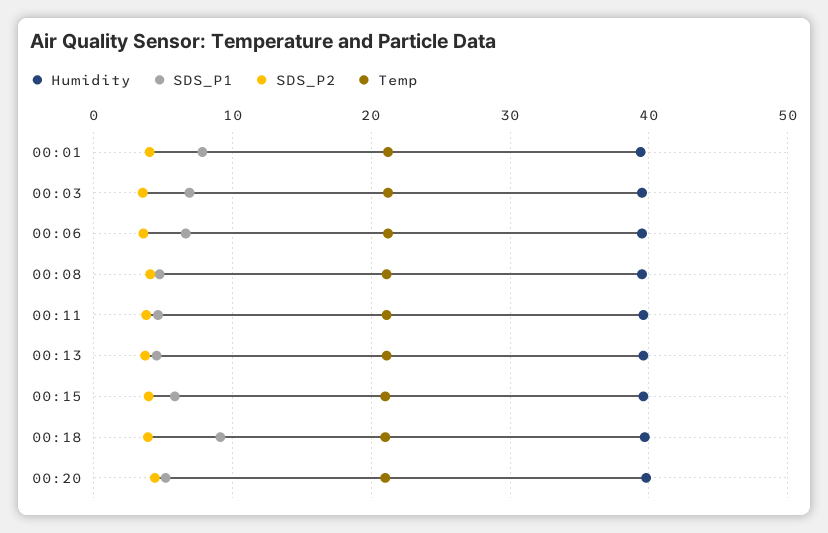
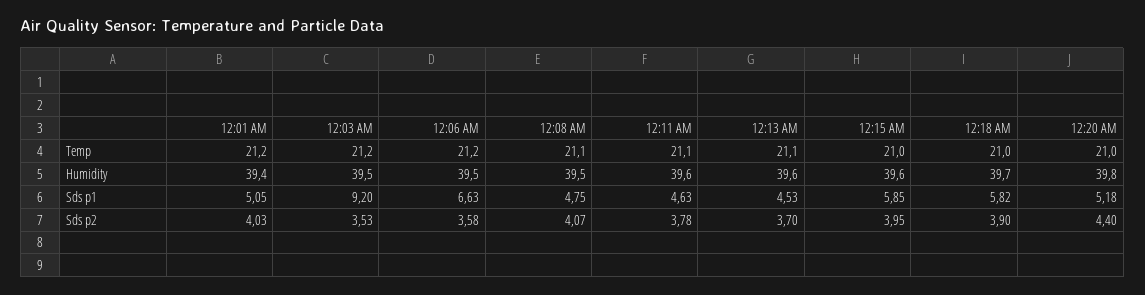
  {
    "Humidity": {
      "00:01": 39.4,
      "00:03": 39.5,
      "00:06": 39.5,
      "00:08": 39.5,
      "00:11": 39.6,
      "00:13": 39.6,
      "00:15": 39.6,
      "00:18": 39.7,
      "00:20": 39.8
    },
    "SDS_P1": {
-     "00:01": 8,
+     "00:01": 5.05,
-     "00:03": 7,
+     "00:03": 9.2,
      "00:06": 6.63,
      "00:08": 4.75,
      "00:11": 4.63,
      "00:13": 4.53,
      "00:15": 5.85,
-     "00:18": 9,
+     "00:18": 5.82,
      "00:20": 5.18
    },
    "SDS_P2": {
      "00:01": 4.03,
      "00:03": 3.53,
      "00:06": 3.58,
      "00:08": 4.07,
      "00:11": 3.78,
      "00:13": 3.7,
      "00:15": 3.95,
      "00:18": 3.9,
      "00:20": 4.4
    },
    "Temp": {
      "00:01": 21.2,
      "00:03": 21.2,
      "00:06": 21.2,
      "00:08": 21.1,
      "00:11": 21.1,
      "00:13": 21.1,
      "00:15": 21,
      "00:18": 21,
      "00:20": 21
    }
  }

